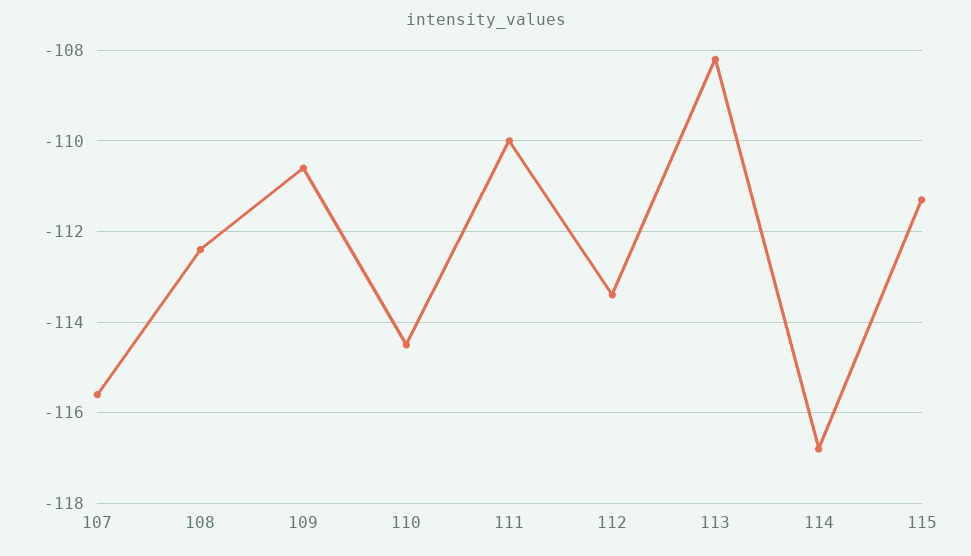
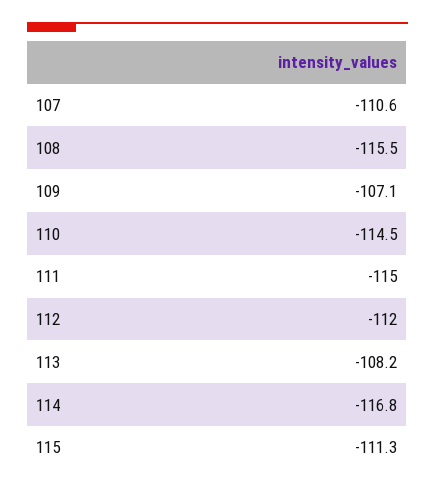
  {
-   "107": -115.5,
+   "107": -110.6,
-   "108": -112.5,
+   "108": -115.5,
-   "109": -110.5,
+   "109": -107.1,
    "110": -114.5,
-   "111": -110,
+   "111": -115,
-   "112": -113.5,
+   "112": -112,
    "113": -108.2,
    "114": -116.8,
    "115": -111.3
  }

